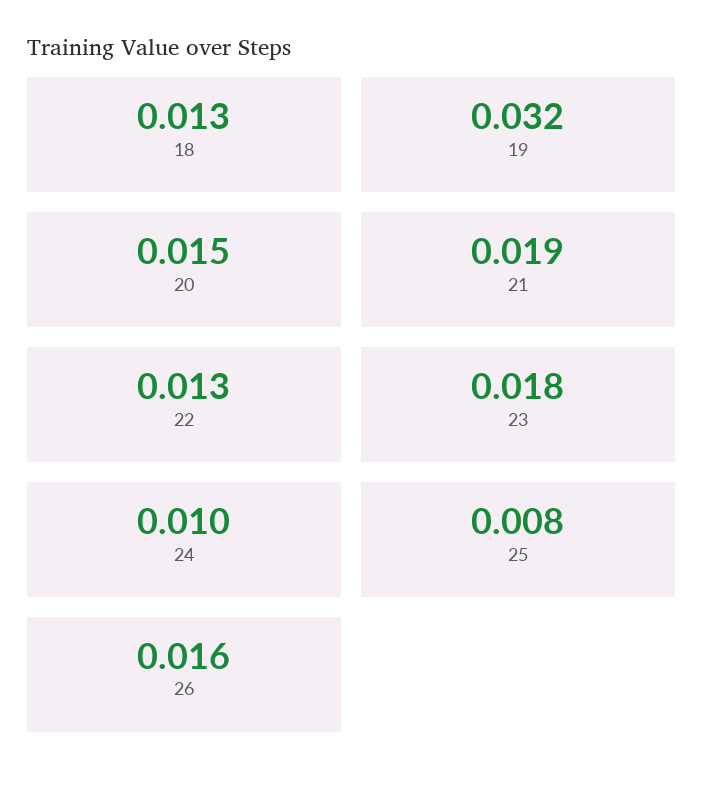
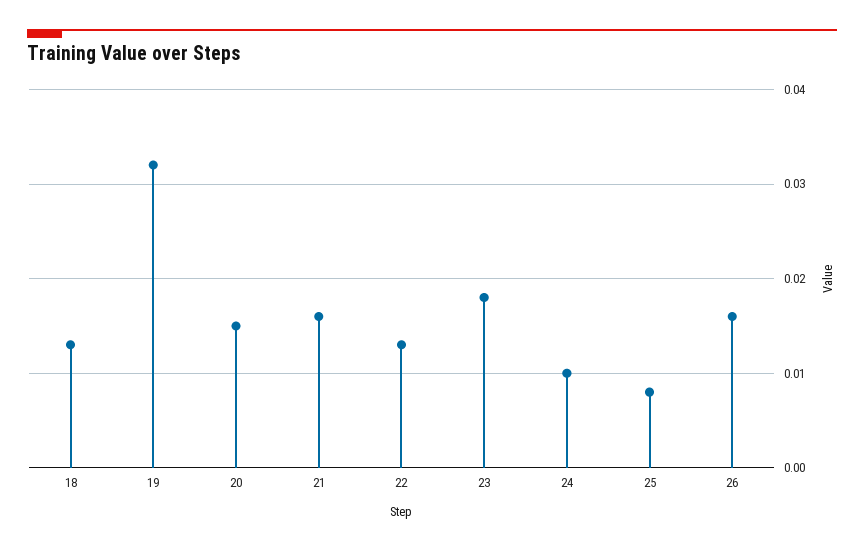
  {
    "18": 0.013,
    "19": 0.032,
    "20": 0.015,
-   "21": 0.019,
+   "21": 0.016,
    "22": 0.013,
    "23": 0.018,
    "24": 0.01,
    "25": 0.008,
    "26": 0.016
  }

